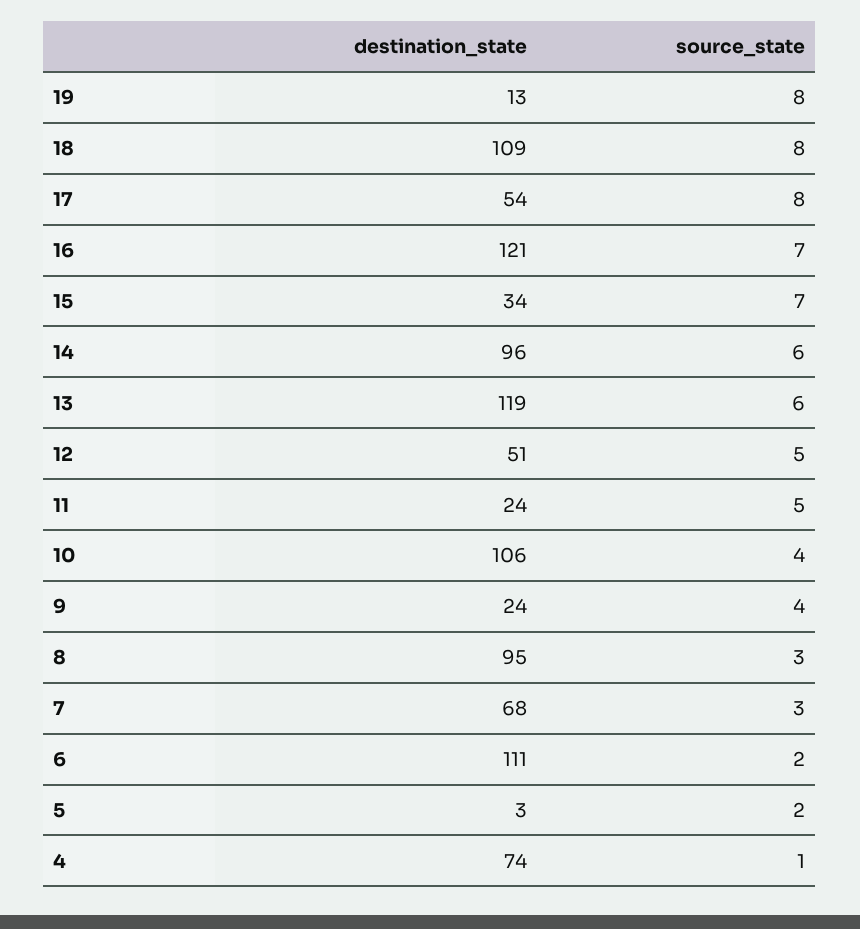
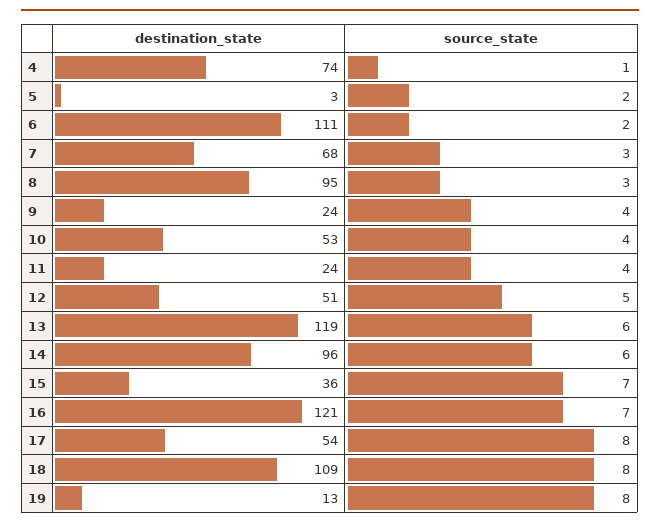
  {
    "destination_state": {
      "19": 13,
      "18": 109,
      "17": 54,
      "16": 121,
-     "15": 34,
+     "15": 36,
      "14": 96,
      "13": 119,
      "12": 51,
      "11": 24,
-     "10": 106,
+     "10": 53,
      "9": 24,
      "8": 95,
      "7": 68,
      "6": 111,
      "5": 3,
      "4": 74
    },
    "source_state": {
      "19": 8,
      "18": 8,
      "17": 8,
      "16": 7,
      "15": 7,
      "14": 6,
      "13": 6,
      "12": 5,
-     "11": 5,
+     "11": 4,
      "10": 4,
      "9": 4,
      "8": 3,
      "7": 3,
      "6": 2,
      "5": 2,
      "4": 1
    }
  }

